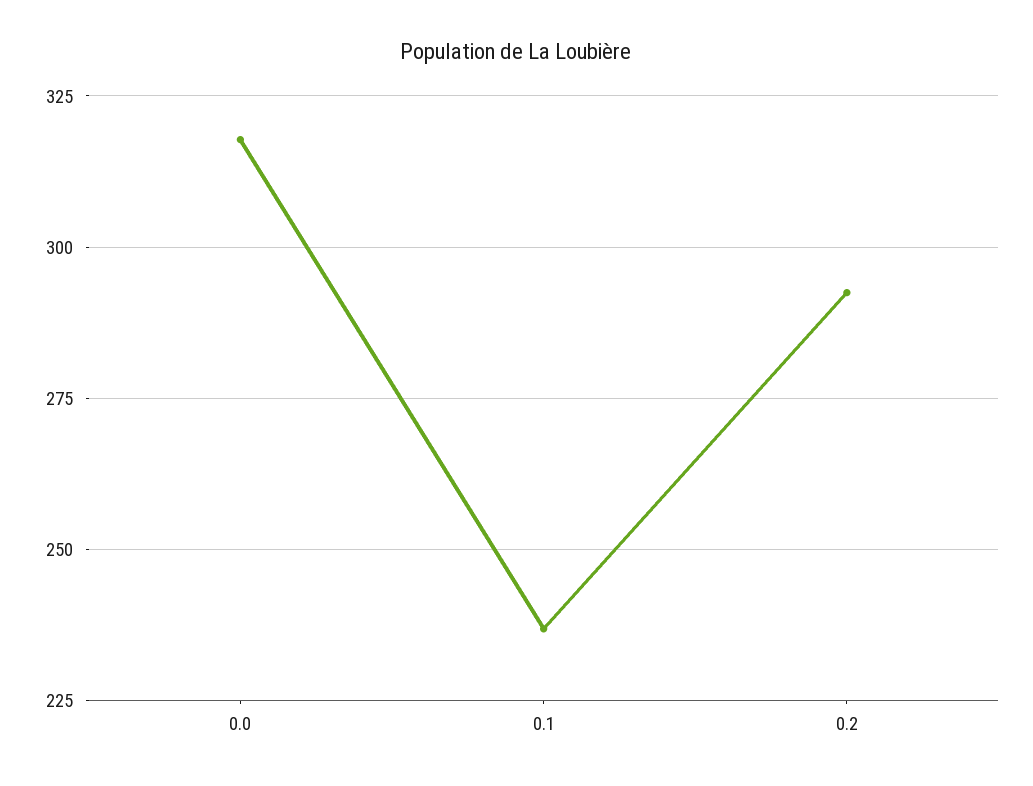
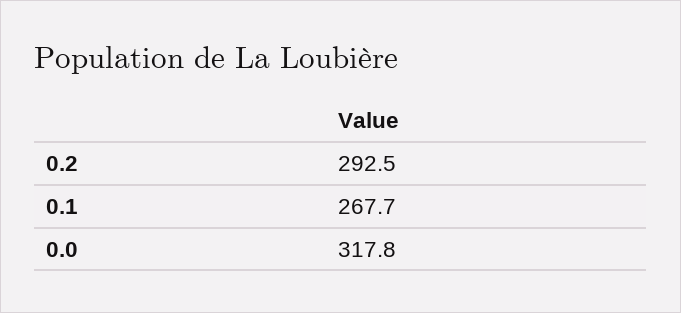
  {
    "0.0": 317.8,
-   "0.1": 237.5,
+   "0.1": 267.7,
    "0.2": 292.5
  }

